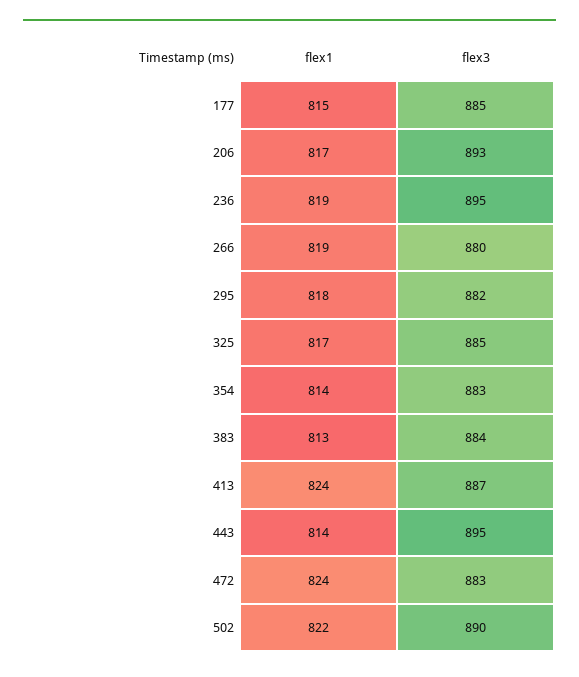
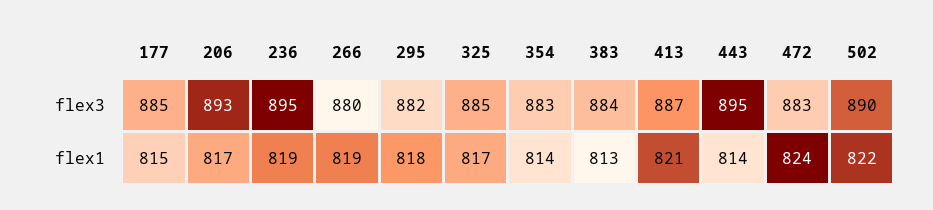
  {
    "flex1": {
      "177": 815,
      "206": 817,
      "236": 819,
      "266": 819,
      "295": 818,
      "325": 817,
      "354": 814,
      "383": 813,
-     "413": 824,
+     "413": 821,
      "443": 814,
      "472": 824,
      "502": 822
    },
    "flex3": {
      "177": 885,
      "206": 893,
      "236": 895,
      "266": 880,
      "295": 882,
      "325": 885,
      "354": 883,
      "383": 884,
      "413": 887,
      "443": 895,
      "472": 883,
      "502": 890
    }
  }

